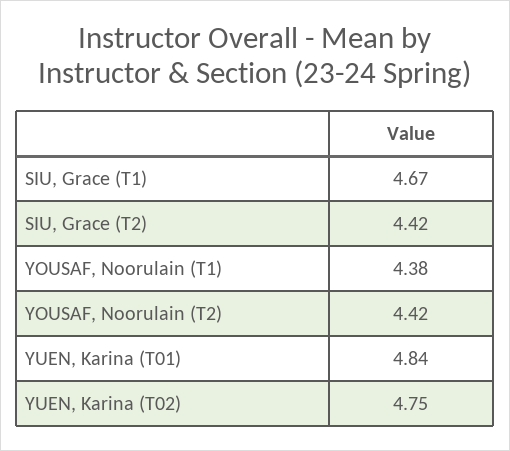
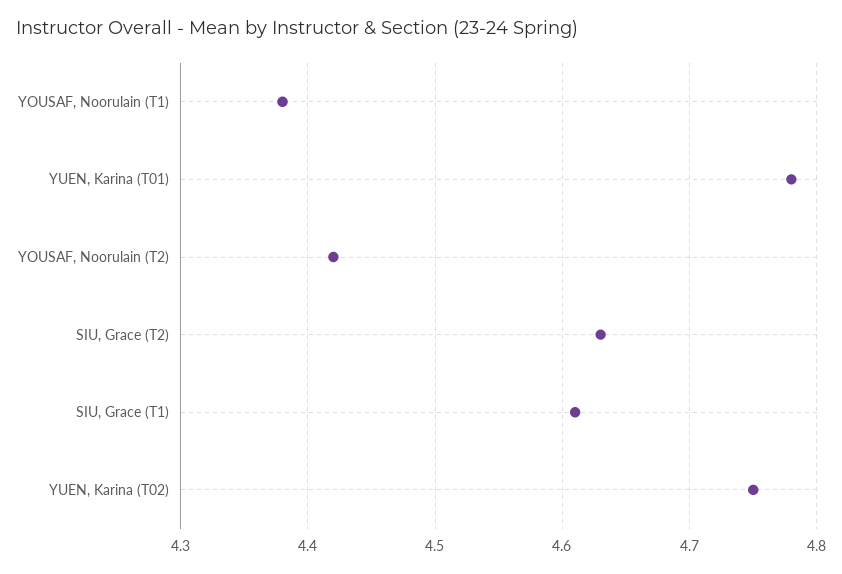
  {
-   "SIU, Grace (T1)": 4.67,
+   "SIU, Grace (T1)": 4.61,
-   "SIU, Grace (T2)": 4.42,
+   "SIU, Grace (T2)": 4.63,
    "YOUSAF, Noorulain (T1)": 4.38,
    "YOUSAF, Noorulain (T2)": 4.42,
-   "YUEN, Karina (T01)": 4.84,
+   "YUEN, Karina (T01)": 4.78,
    "YUEN, Karina (T02)": 4.75
  }

